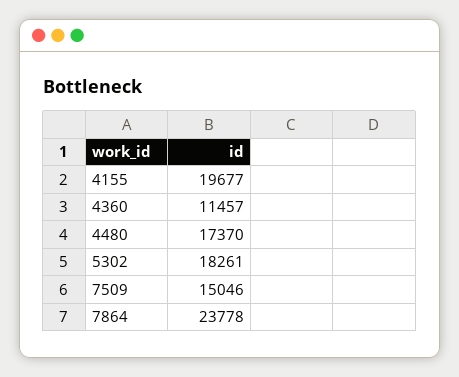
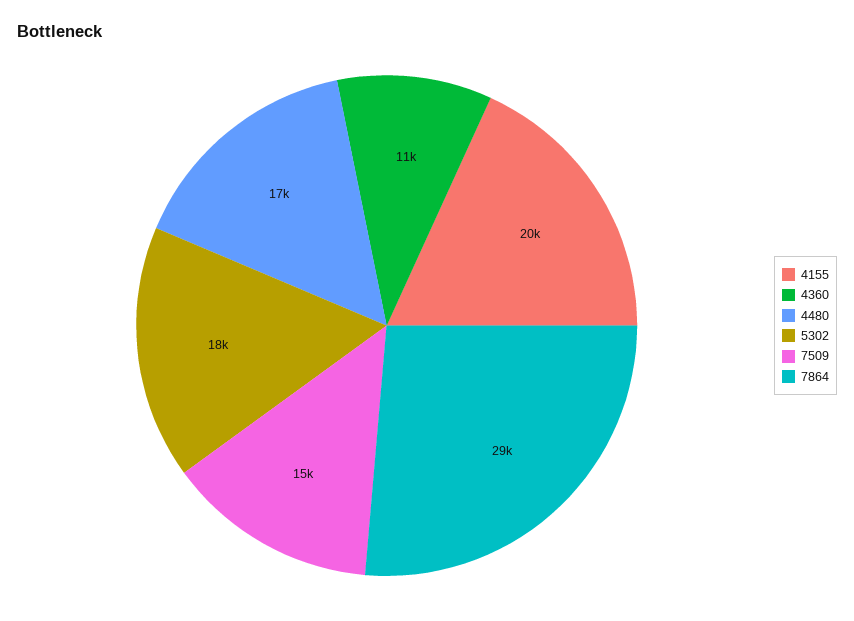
  {
    "4155": 19677,
    "4360": 11457,
    "4480": 17370,
    "5302": 18261,
    "7509": 15046,
-   "7864": 23778
+   "7864": 29000
  }

